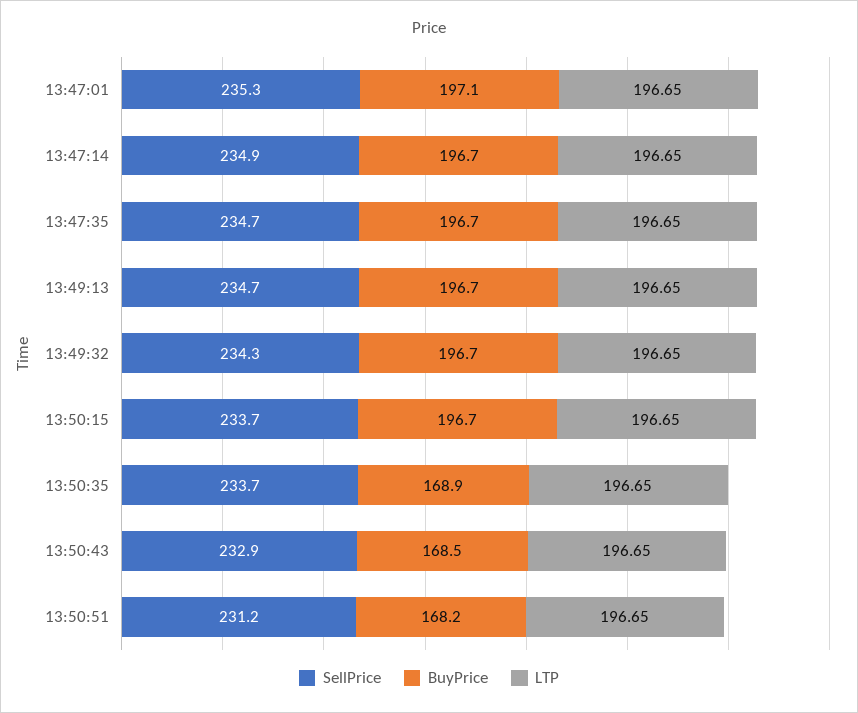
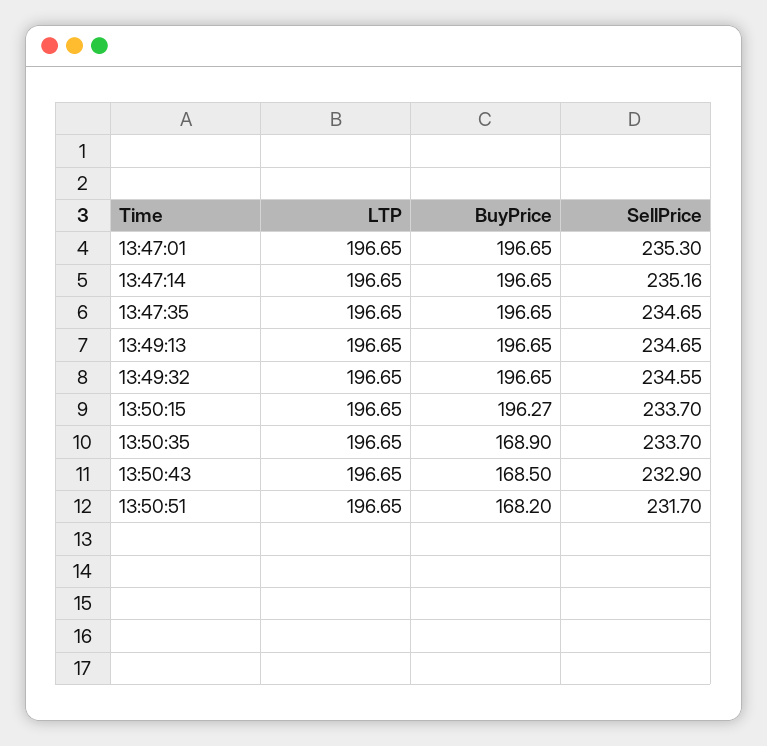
  {
    "SellPrice": {
      "13:47:01": 235.3,
-     "13:47:14": 234.9,
+     "13:47:14": 235.16,
      "13:47:35": 234.65,
      "13:49:13": 234.65,
-     "13:49:32": 234.3,
+     "13:49:32": 234.55,
      "13:50:15": 233.7,
      "13:50:35": 233.7,
      "13:50:43": 232.9,
-     "13:50:51": 231.2
+     "13:50:51": 231.7
    },
    "BuyPrice": {
-     "13:47:01": 197.1,
+     "13:47:01": 196.65,
      "13:47:14": 196.65,
      "13:47:35": 196.65,
      "13:49:13": 196.65,
      "13:49:32": 196.65,
-     "13:50:15": 196.7,
+     "13:50:15": 196.27,
      "13:50:35": 168.9,
      "13:50:43": 168.5,
      "13:50:51": 168.2
    },
    "LTP": {
      "13:47:01": 196.65,
      "13:47:14": 196.65,
      "13:47:35": 196.65,
      "13:49:13": 196.65,
      "13:49:32": 196.65,
      "13:50:15": 196.65,
      "13:50:35": 196.65,
      "13:50:43": 196.65,
      "13:50:51": 196.65
    }
  }

